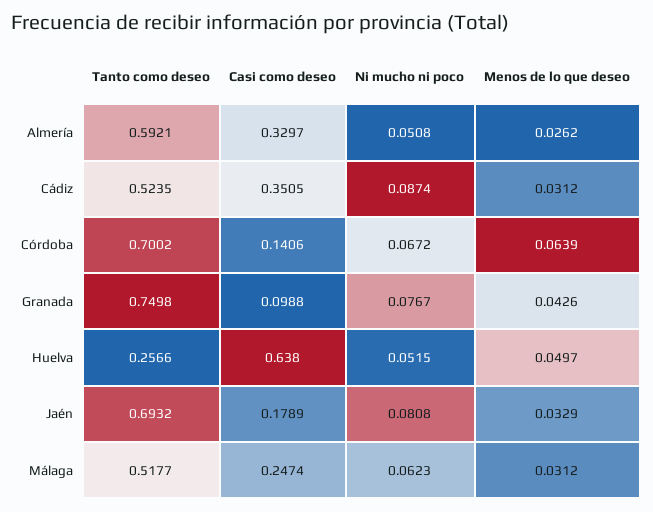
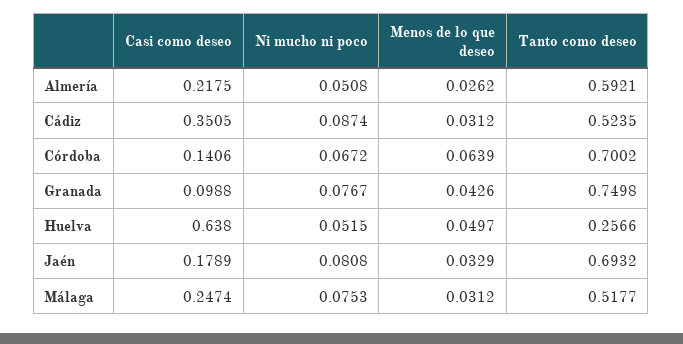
  {
    "Tanto como deseo": {
      "Almería": 0.5921,
      "Cádiz": 0.5235,
      "Córdoba": 0.7002,
      "Granada": 0.7498,
      "Huelva": 0.2566,
      "Jaén": 0.6932,
      "Málaga": 0.5177
    },
    "Casi como deseo": {
-     "Almería": 0.3297,
+     "Almería": 0.2175,
      "Cádiz": 0.3505,
      "Córdoba": 0.1406,
      "Granada": 0.0988,
      "Huelva": 0.638,
      "Jaén": 0.1789,
      "Málaga": 0.2474
    },
    "Ni mucho ni poco": {
      "Almería": 0.0508,
      "Cádiz": 0.0874,
      "Córdoba": 0.0672,
      "Granada": 0.0767,
      "Huelva": 0.0515,
      "Jaén": 0.0808,
-     "Málaga": 0.0623
+     "Málaga": 0.0753
    },
    "Menos de lo que deseo": {
      "Almería": 0.0262,
      "Cádiz": 0.0312,
      "Córdoba": 0.0639,
      "Granada": 0.0426,
      "Huelva": 0.0497,
      "Jaén": 0.0329,
      "Málaga": 0.0312
    }
  }

